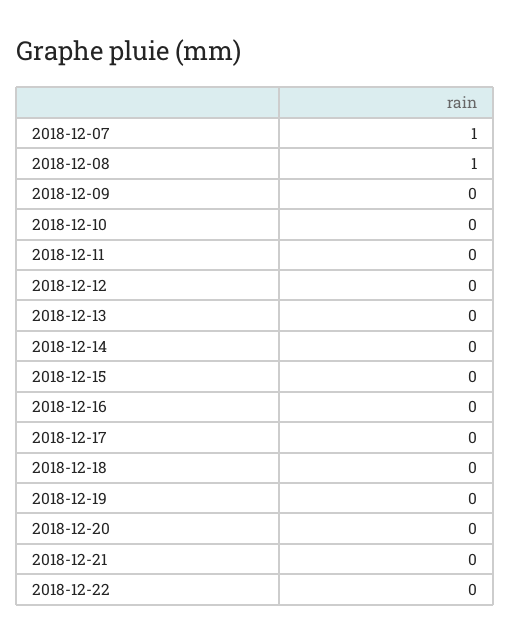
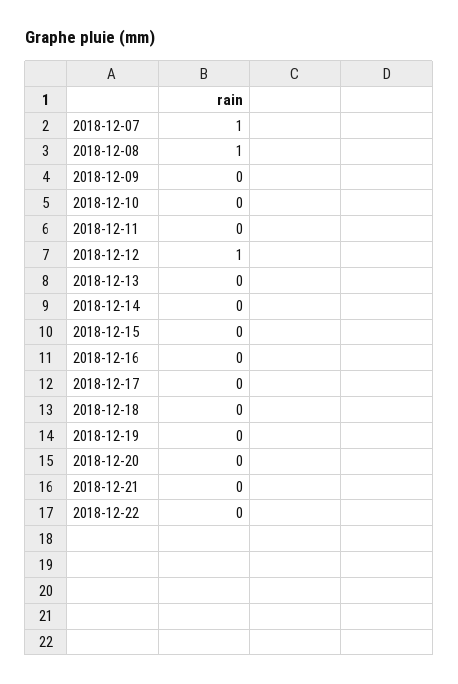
  {
    "2018-12-07": 1,
    "2018-12-08": 1,
    "2018-12-09": 0,
    "2018-12-10": 0,
    "2018-12-11": 0,
-   "2018-12-12": 0,
+   "2018-12-12": 1,
    "2018-12-13": 0,
    "2018-12-14": 0,
    "2018-12-15": 0,
    "2018-12-16": 0,
    "2018-12-17": 0,
    "2018-12-18": 0,
    "2018-12-19": 0,
    "2018-12-20": 0,
    "2018-12-21": 0,
    "2018-12-22": 0
  }

